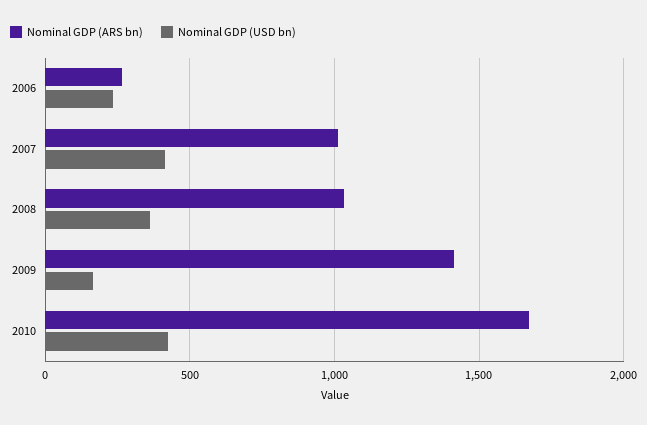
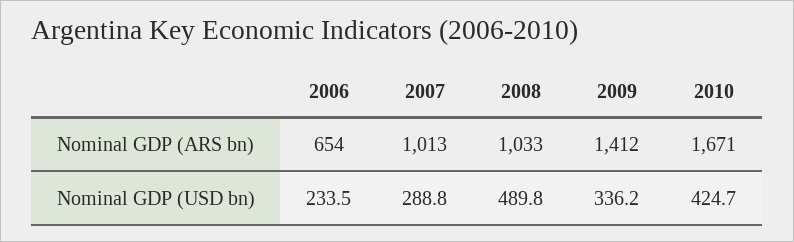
  {
    "Nominal GDP (ARS bn)": {
-     "2006": 250,
+     "2006": 654,
      "2007": 1013,
      "2008": 1033,
      "2009": 1412,
      "2010": 1671
    },
    "Nominal GDP (USD bn)": {
      "2006": 233.5,
-     "2007": 400,
+     "2007": 288.8,
-     "2008": 350,
+     "2008": 489.8,
-     "2009": 150,
+     "2009": 336.2,
      "2010": 424.7
    }
  }

